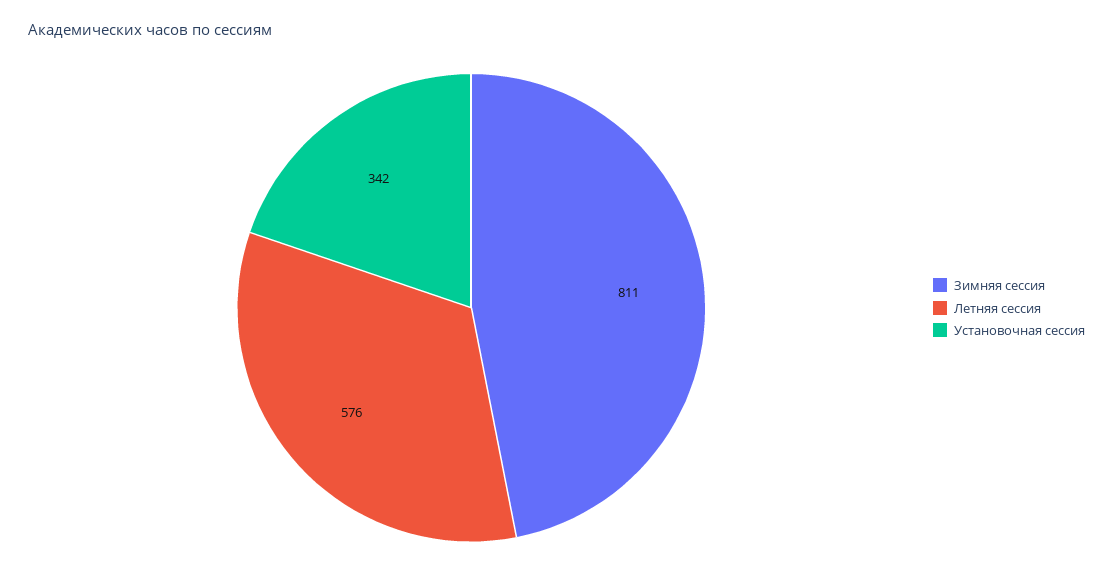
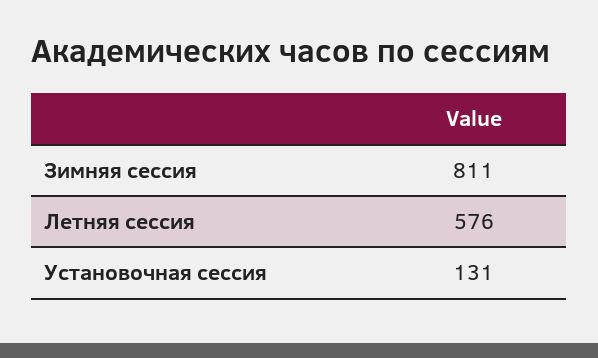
  {
    "Зимняя сессия": 811,
    "Летняя сессия": 576,
-   "Установочная сессия": 342
+   "Установочная сессия": 131
  }

